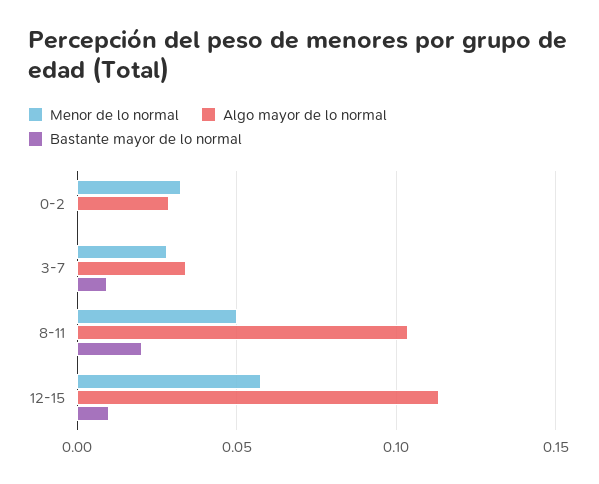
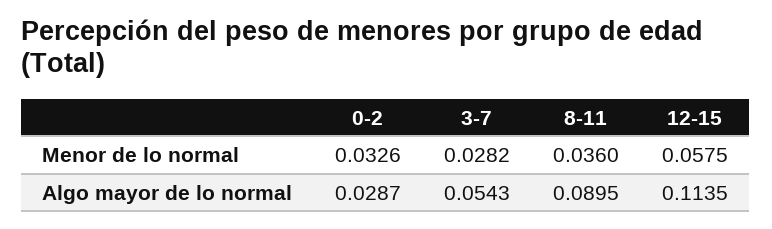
  {
    "Menor de lo normal": {
      "0-2": 0.0326,
      "3-7": 0.0282,
-     "8-11": 0.05,
+     "8-11": 0.036,
      "12-15": 0.0575
    },
    "Algo mayor de lo normal": {
      "0-2": 0.0287,
-     "3-7": 0.035,
+     "3-7": 0.0543,
-     "8-11": 0.105,
+     "8-11": 0.0895,
      "12-15": 0.1135
-   },
+   }
-   "Bastante mayor de lo normal": {
-     "0-2": 0,
-     "3-7": 0.01,
-     "8-11": 0.02,
-     "12-15": 0.01
-   }
  }

